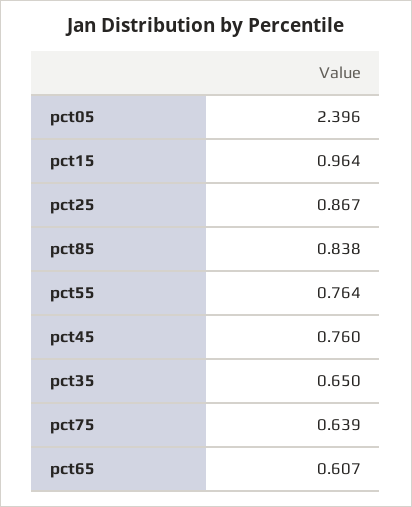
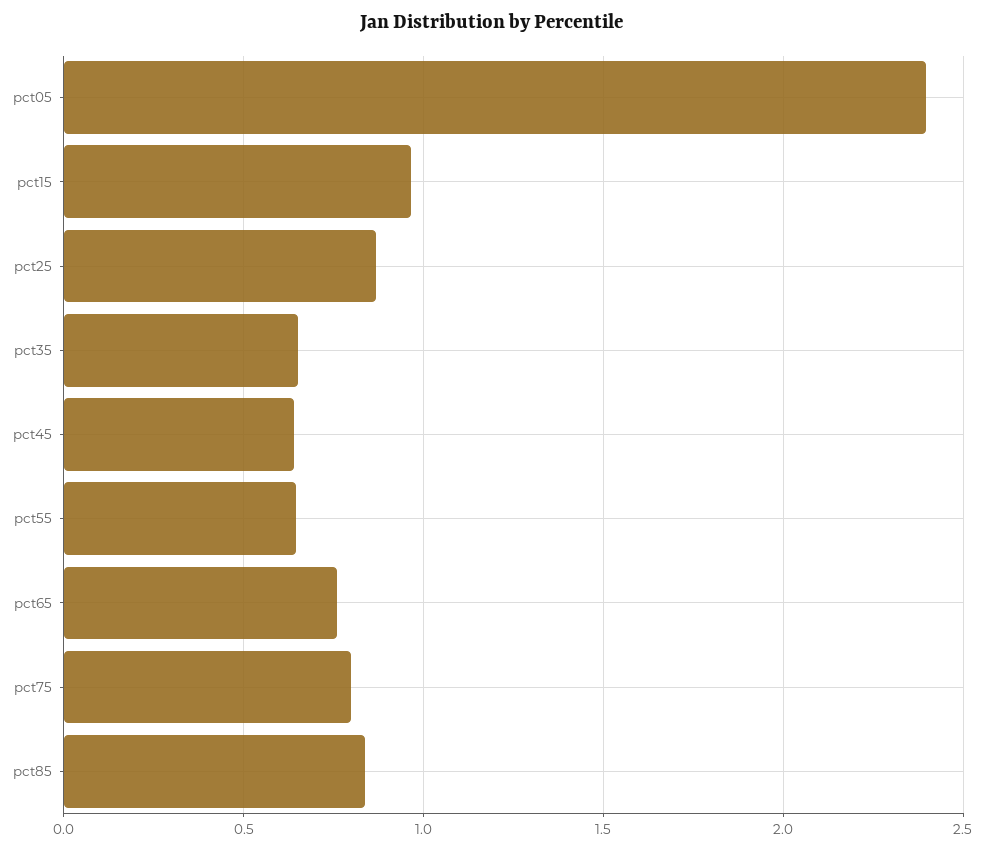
  {
    "pct05": 2.396,
    "pct15": 0.964,
    "pct25": 0.867,
    "pct85": 0.838,
-   "pct55": 0.764,
+   "pct55": 0.65,
-   "pct45": 0.76,
+   "pct45": 0.65,
    "pct35": 0.65,
-   "pct75": 0.639,
+   "pct75": 0.8,
-   "pct65": 0.607
+   "pct65": 0.75
  }

